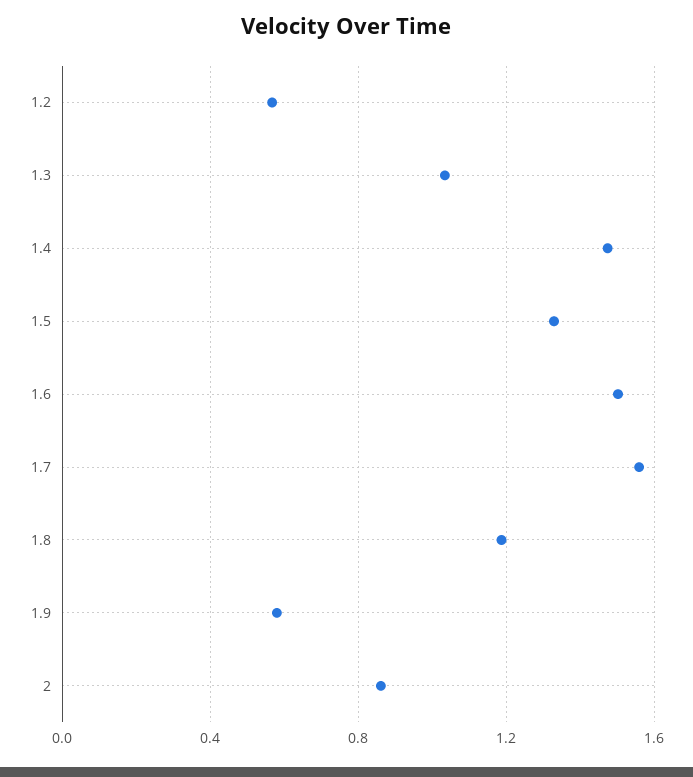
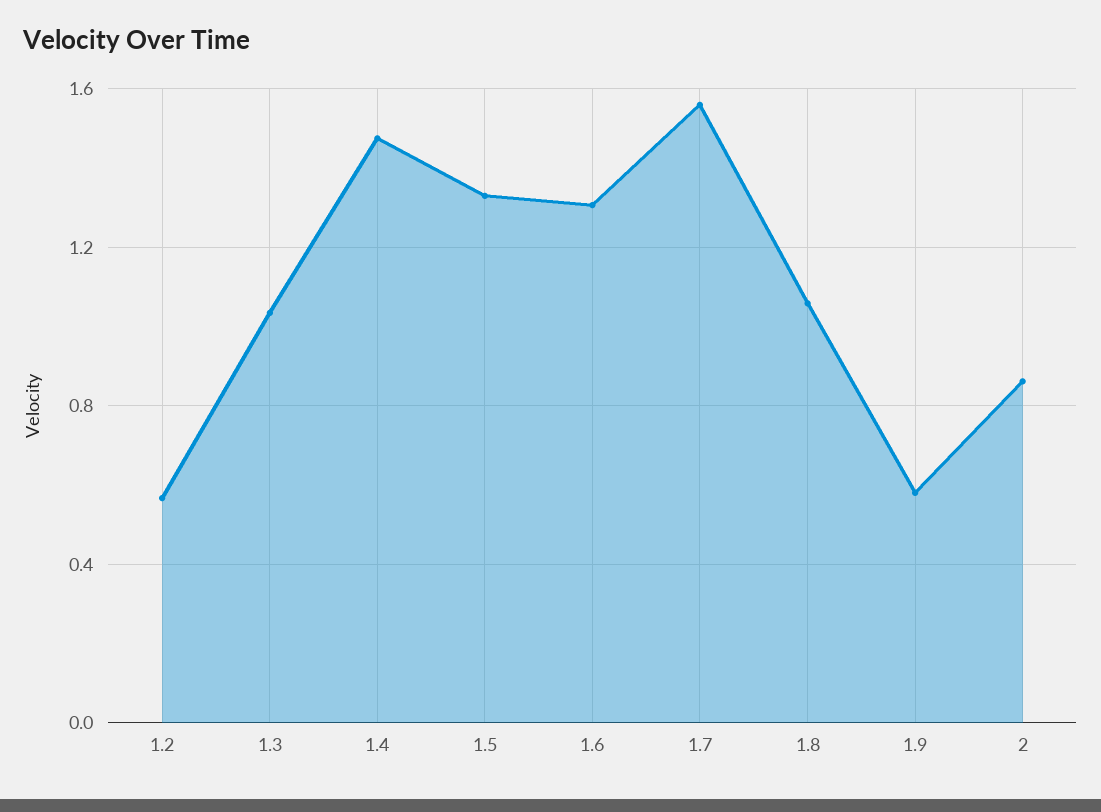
  {
    "1.2": 0.55,
    "1.3": 1.05,
    "1.4": 1.45,
    "1.5": 1.35,
-   "1.6": 1.5,
+   "1.6": 1.3,
    "1.7": 1.55,
-   "1.8": 1.2,
+   "1.8": 1.05,
    "1.9": 0.6,
    "2": 0.85
  }

